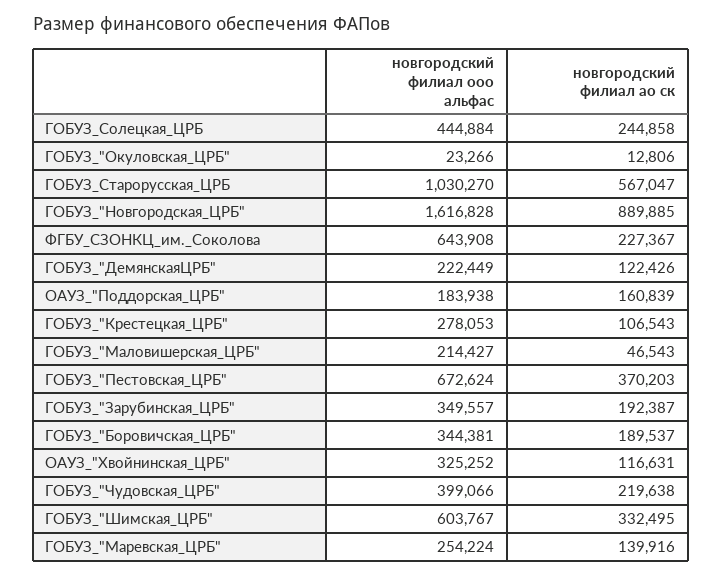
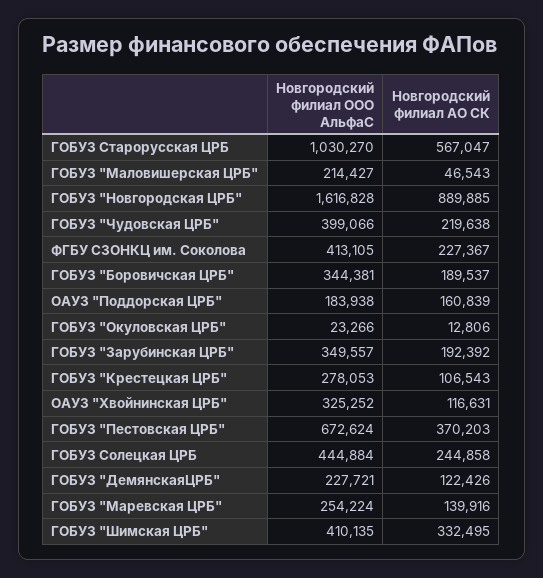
  {
    "новгородский филиал ооо альфас": {
      "ГОБУЗ_Солецкая_ЦРБ": 444884,
      "ГОБУЗ_\"Окуловская_ЦРБ\"": 23266,
      "ГОБУЗ_Старорусская_ЦРБ": 1030270,
      "ГОБУЗ_\"Новгородская_ЦРБ\"": 1616828,
-     "ФГБУ_СЗОНКЦ_им._Соколова": 643908,
+     "ФГБУ_СЗОНКЦ_им._Соколова": 413105,
-     "ГОБУЗ_\"ДемянскаяЦРБ\"": 222449,
+     "ГОБУЗ_\"ДемянскаяЦРБ\"": 227721,
      "ОАУЗ_\"Поддорская_ЦРБ\"": 183938,
      "ГОБУЗ_\"Крестецкая_ЦРБ\"": 278053,
      "ГОБУЗ_\"Маловишерская_ЦРБ\"": 214427,
      "ГОБУЗ_\"Пестовская_ЦРБ\"": 672624,
      "ГОБУЗ_\"Зарубинская_ЦРБ\"": 349557,
      "ГОБУЗ_\"Боровичская_ЦРБ\"": 344381,
      "ОАУЗ_\"Хвойнинская_ЦРБ\"": 325252,
      "ГОБУЗ_\"Чудовская_ЦРБ\"": 399066,
-     "ГОБУЗ_\"Шимская_ЦРБ\"": 603767,
+     "ГОБУЗ_\"Шимская_ЦРБ\"": 410135,
      "ГОБУЗ_\"Маревская_ЦРБ\"": 254224
    },
    "новгородский филиал ао ск": {
      "ГОБУЗ_Солецкая_ЦРБ": 244858,
      "ГОБУЗ_\"Окуловская_ЦРБ\"": 12806,
      "ГОБУЗ_Старорусская_ЦРБ": 567047,
      "ГОБУЗ_\"Новгородская_ЦРБ\"": 889885,
      "ФГБУ_СЗОНКЦ_им._Соколова": 227367,
      "ГОБУЗ_\"ДемянскаяЦРБ\"": 122426,
      "ОАУЗ_\"Поддорская_ЦРБ\"": 160839,
      "ГОБУЗ_\"Крестецкая_ЦРБ\"": 106543,
      "ГОБУЗ_\"Маловишерская_ЦРБ\"": 46543,
      "ГОБУЗ_\"Пестовская_ЦРБ\"": 370203,
-     "ГОБУЗ_\"Зарубинская_ЦРБ\"": 192387,
+     "ГОБУЗ_\"Зарубинская_ЦРБ\"": 192392,
      "ГОБУЗ_\"Боровичская_ЦРБ\"": 189537,
      "ОАУЗ_\"Хвойнинская_ЦРБ\"": 116631,
      "ГОБУЗ_\"Чудовская_ЦРБ\"": 219638,
      "ГОБУЗ_\"Шимская_ЦРБ\"": 332495,
      "ГОБУЗ_\"Маревская_ЦРБ\"": 139916
    }
  }

